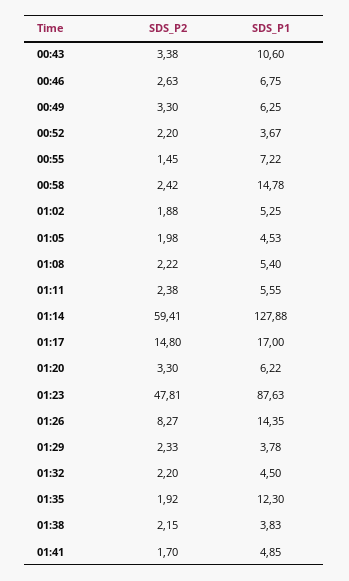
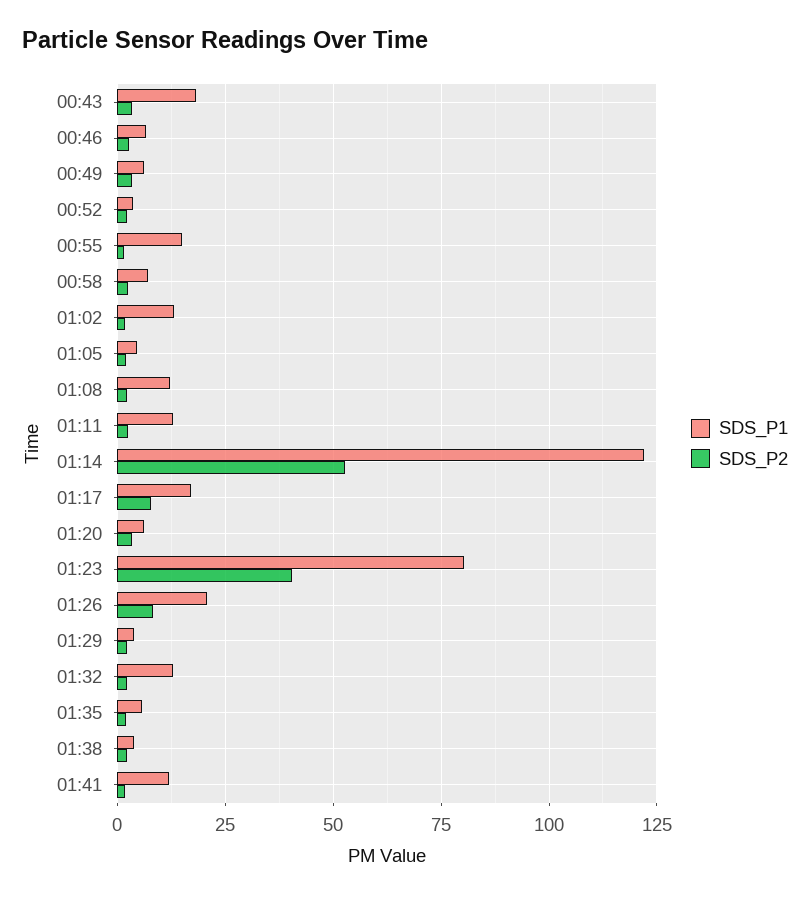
  {
    "SDS_P2": {
      "00:43": 3.38,
      "00:46": 2.63,
      "00:49": 3.3,
      "00:52": 2.2,
      "00:55": 1.45,
      "00:58": 2.42,
      "01:02": 1.88,
      "01:05": 1.98,
      "01:08": 2.22,
      "01:11": 2.38,
-     "01:14": 59.41,
+     "01:14": 52.5,
-     "01:17": 14.8,
+     "01:17": 7.5,
      "01:20": 3.3,
-     "01:23": 47.81,
+     "01:23": 40,
      "01:26": 8.27,
      "01:29": 2.33,
      "01:32": 2.2,
      "01:35": 1.92,
      "01:38": 2.15,
      "01:41": 1.7
    },
    "SDS_P1": {
-     "00:43": 10.6,
+     "00:43": 17.5,
      "00:46": 6.75,
      "00:49": 6.25,
      "00:52": 3.67,
-     "00:55": 7.22,
+     "00:55": 15,
-     "00:58": 14.78,
+     "00:58": 7.5,
-     "01:02": 5.25,
+     "01:02": 12.5,
      "01:05": 4.53,
-     "01:08": 5.4,
+     "01:08": 12.5,
-     "01:11": 5.55,
+     "01:11": 12.5,
-     "01:14": 127.88,
+     "01:14": 122.5,
      "01:17": 17,
      "01:20": 6.22,
-     "01:23": 87.63,
+     "01:23": 80,
-     "01:26": 14.35,
+     "01:26": 20,
      "01:29": 3.78,
-     "01:32": 4.5,
+     "01:32": 12.5,
-     "01:35": 12.3,
+     "01:35": 5,
      "01:38": 3.83,
-     "01:41": 4.85
+     "01:41": 12.5
    }
  }

